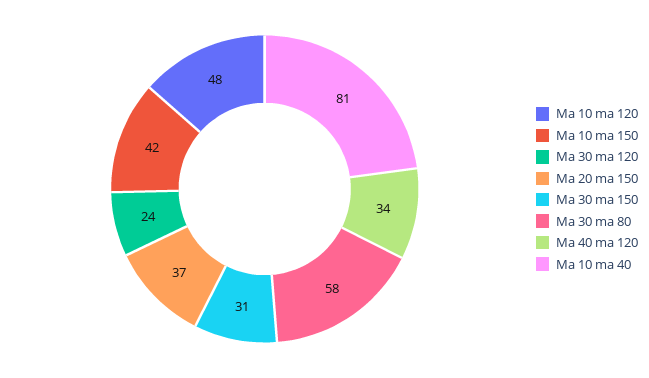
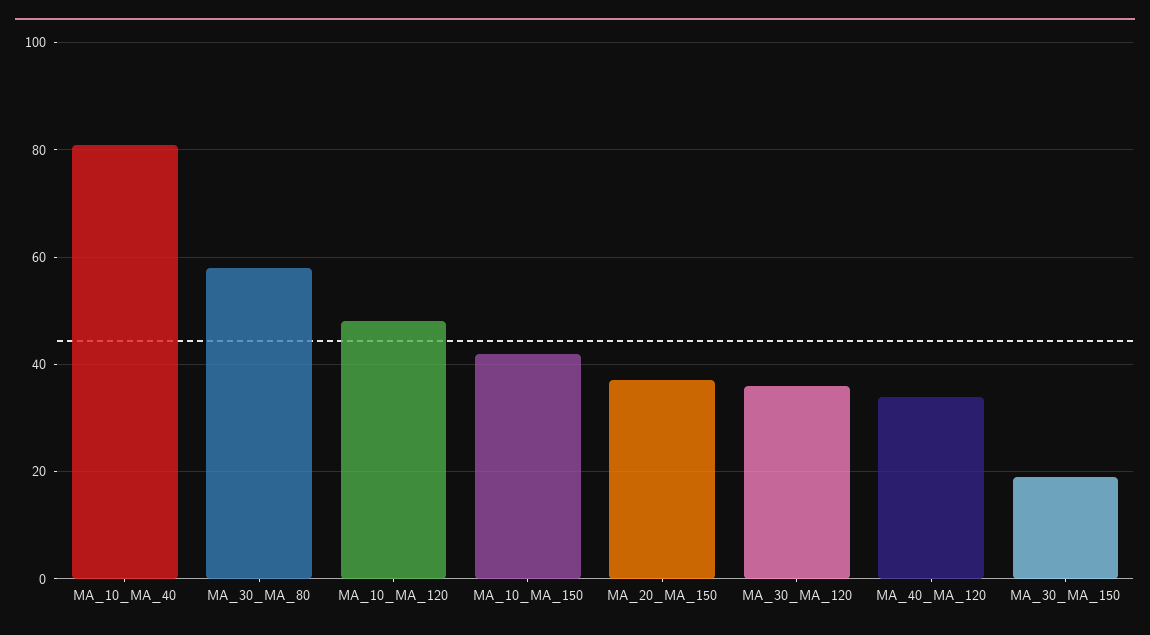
  {
    "Ma 10 ma 120": 48,
    "Ma 10 ma 150": 42,
-   "Ma 30 ma 120": 24,
+   "Ma 30 ma 120": 35,
    "Ma 20 ma 150": 37,
-   "Ma 30 ma 150": 31,
+   "Ma 30 ma 150": 20,
    "Ma 30 ma 80": 58,
    "Ma 40 ma 120": 34,
    "Ma 10 ma 40": 81
  }

